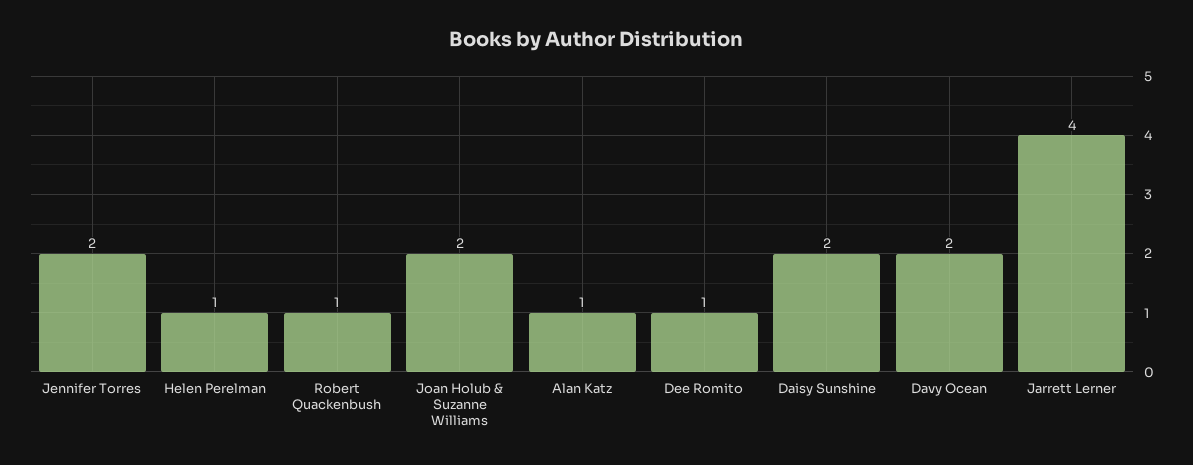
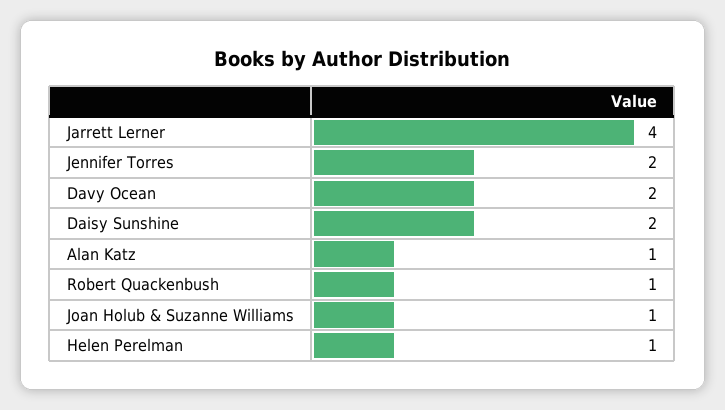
  {
    "Jennifer Torres": 2,
    "Helen Perelman": 1,
    "Robert Quackenbush": 1,
-   "Joan Holub & Suzanne Williams": 2,
+   "Joan Holub & Suzanne Williams": 1,
    "Alan Katz": 1,
-   "Dee Romito": 1,
    "Daisy Sunshine": 2,
    "Davy Ocean": 2,
    "Jarrett Lerner": 4
  }

